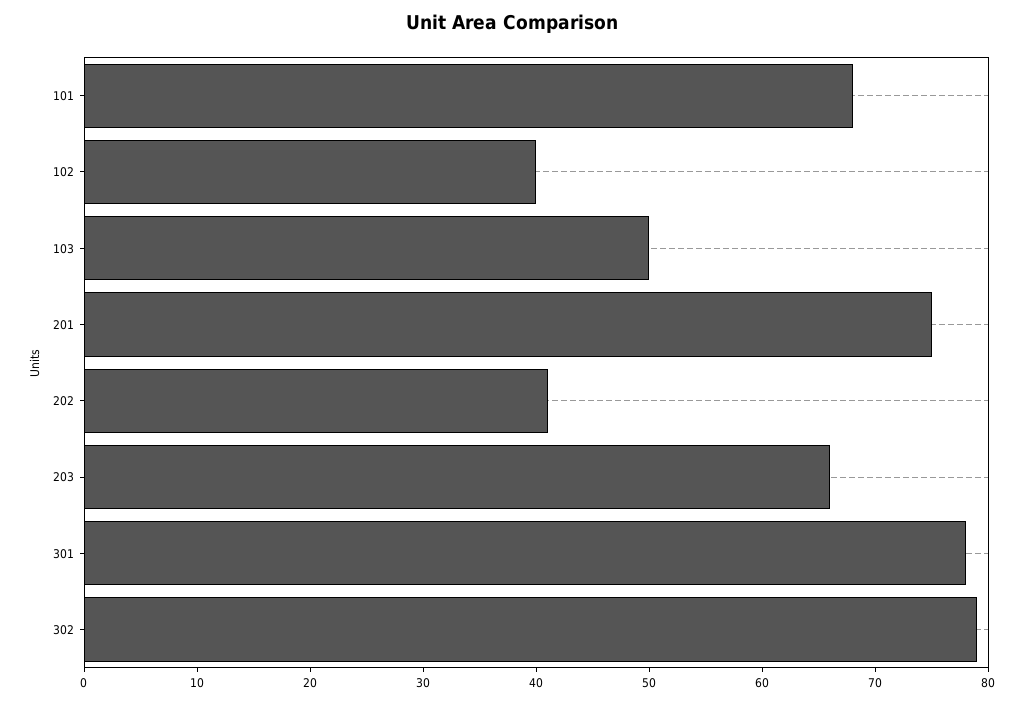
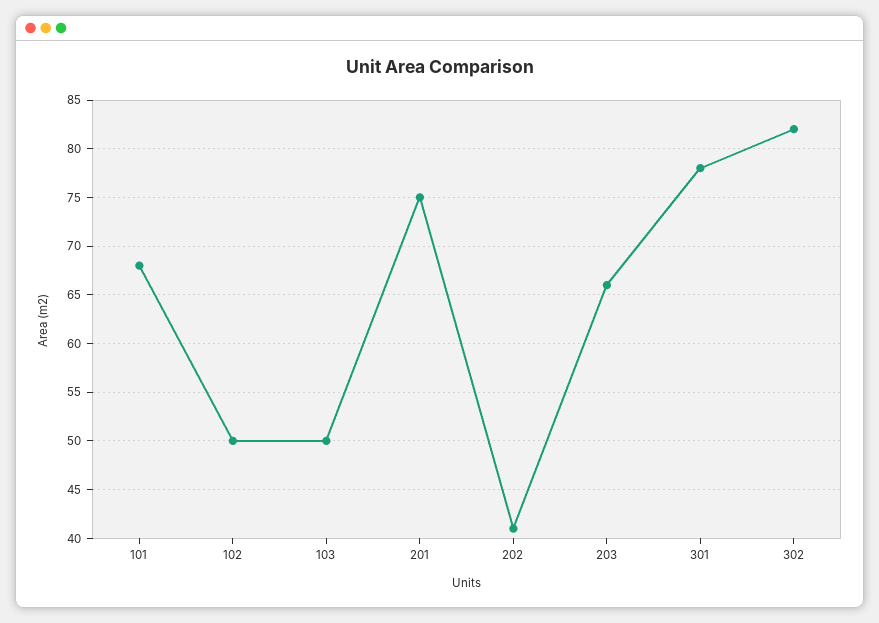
  {
    "101": 68,
-   "102": 40,
+   "102": 50,
    "103": 50,
    "201": 75,
    "202": 41,
    "203": 66,
    "301": 78,
-   "302": 79
+   "302": 82
  }

